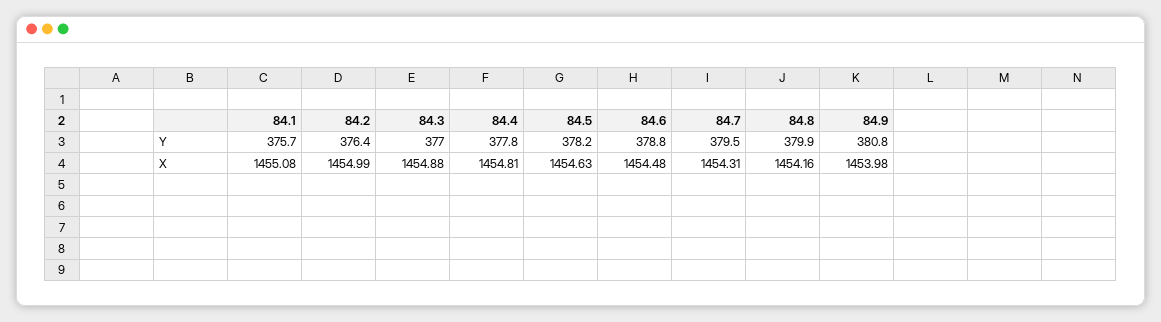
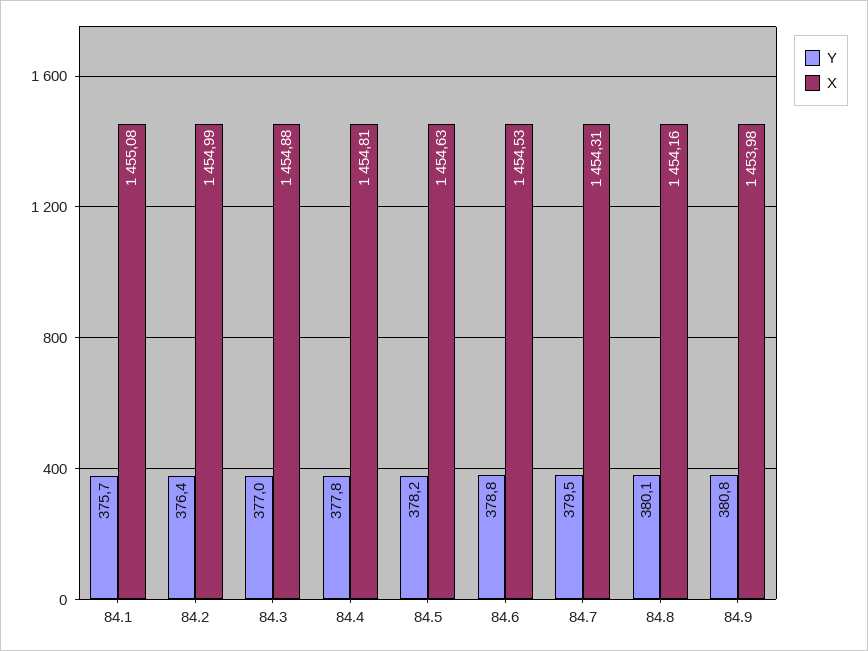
  {
    "Y": {
      "84.1": 375.7,
      "84.2": 376.4,
      "84.3": 377,
      "84.4": 377.8,
      "84.5": 378.2,
      "84.6": 378.8,
      "84.7": 379.5,
-     "84.8": 379.9,
+     "84.8": 380.1,
      "84.9": 380.8
    },
    "X": {
      "84.1": 1455.08,
      "84.2": 1454.99,
      "84.3": 1454.88,
      "84.4": 1454.81,
      "84.5": 1454.63,
-     "84.6": 1454.48,
+     "84.6": 1454.53,
      "84.7": 1454.31,
      "84.8": 1454.16,
      "84.9": 1453.98
    }
  }

